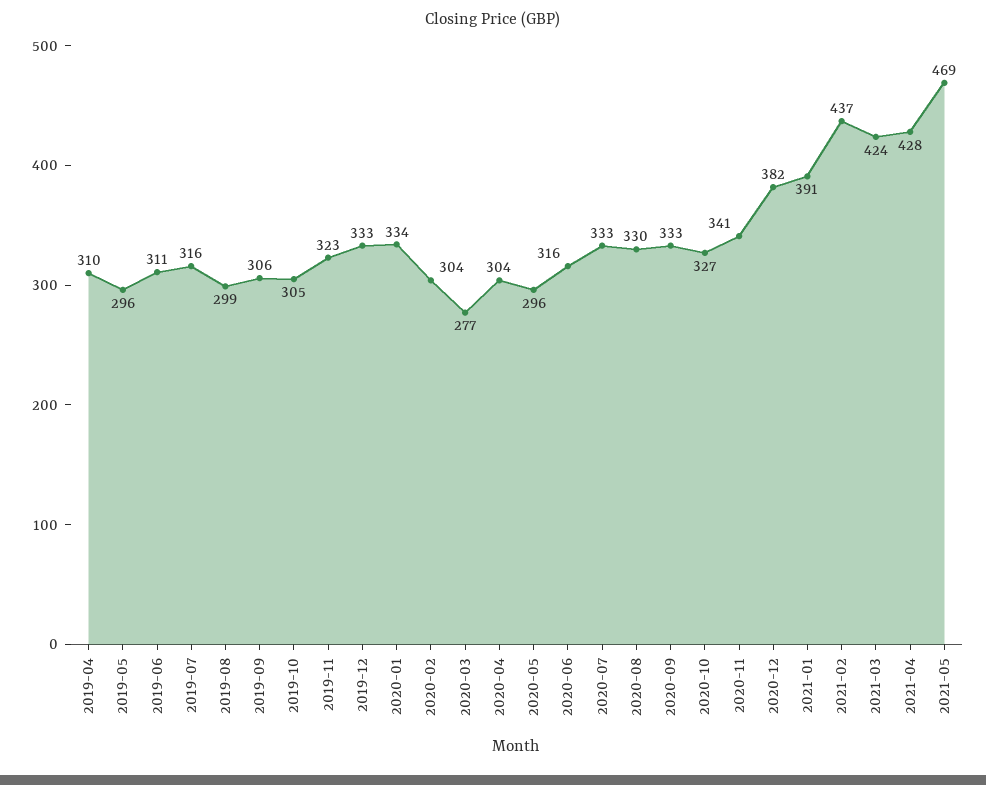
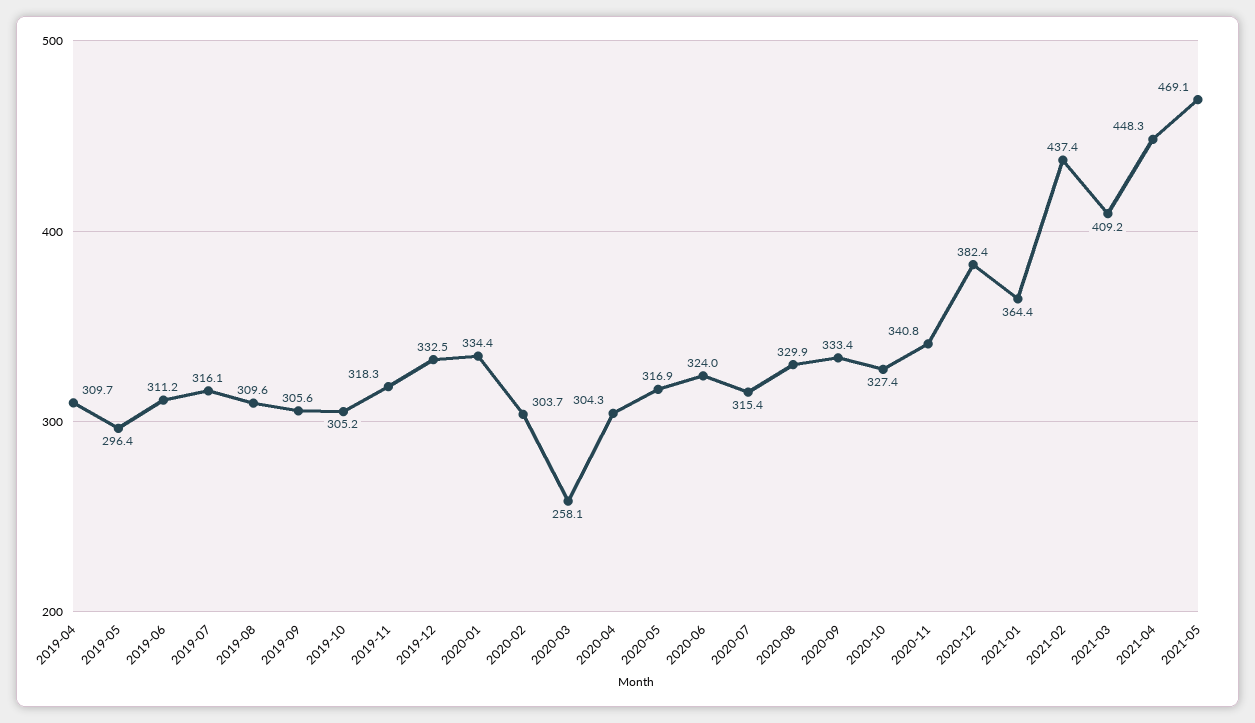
  {
    "2019-04": 309.7,
    "2019-05": 296.4,
    "2019-06": 311.2,
    "2019-07": 316.1,
-   "2019-08": 299,
+   "2019-08": 309.6,
    "2019-09": 305.6,
    "2019-10": 305.2,
-   "2019-11": 323,
+   "2019-11": 318.3,
    "2019-12": 332.5,
    "2020-01": 334.4,
    "2020-02": 303.7,
-   "2020-03": 277,
+   "2020-03": 258.1,
    "2020-04": 304.3,
-   "2020-05": 296,
+   "2020-05": 316.9,
-   "2020-06": 316,
+   "2020-06": 324,
-   "2020-07": 333,
+   "2020-07": 315.4,
    "2020-08": 329.9,
    "2020-09": 333.4,
    "2020-10": 327.4,
    "2020-11": 340.8,
    "2020-12": 382.4,
-   "2021-01": 391,
+   "2021-01": 364.4,
    "2021-02": 437.4,
-   "2021-03": 424,
+   "2021-03": 409.2,
-   "2021-04": 428,
+   "2021-04": 448.3,
    "2021-05": 469.1
  }

